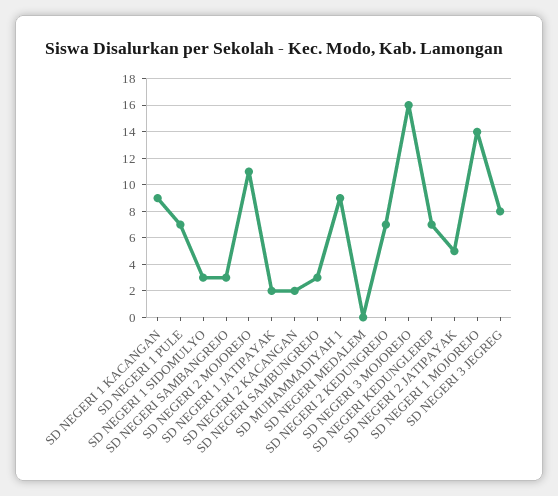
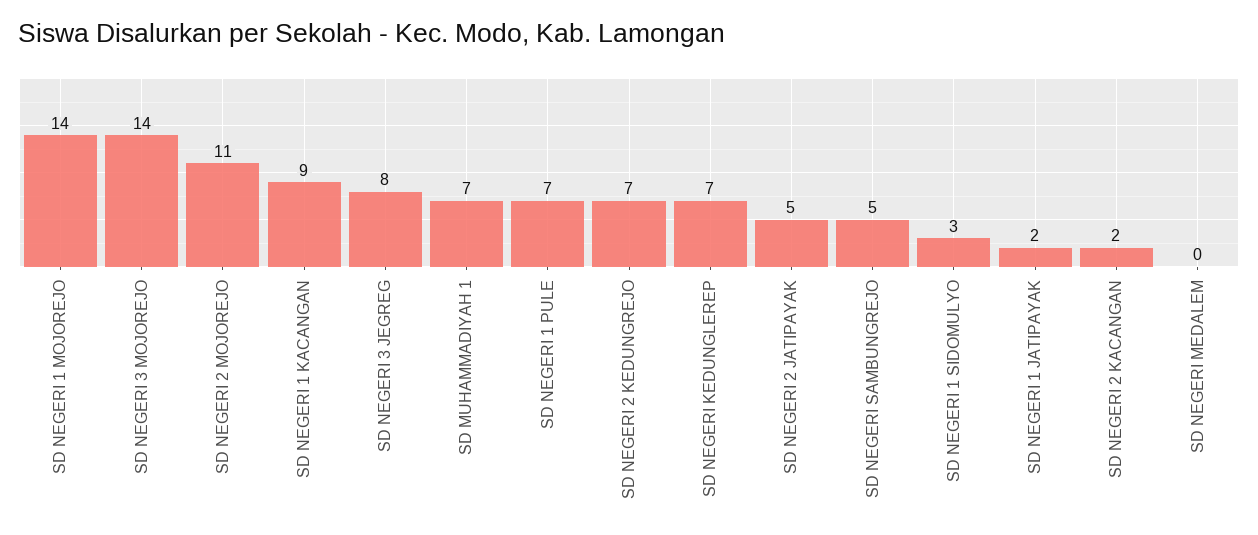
  {
    "SD NEGERI 1 KACANGAN": 9,
    "SD NEGERI 1 PULE": 7,
    "SD NEGERI 1 SIDOMULYO": 3,
-   "SD NEGERI SAMBANGREJO": 3,
    "SD NEGERI 2 MOJOREJO": 11,
    "SD NEGERI 1 JATIPAYAK": 2,
    "SD NEGERI 2 KACANGAN": 2,
-   "SD NEGERI SAMBUNGREJO": 3,
+   "SD NEGERI SAMBUNGREJO": 5,
-   "SD MUHAMMADIYAH 1": 9,
+   "SD MUHAMMADIYAH 1": 7,
    "SD NEGERI MEDALEM": 0,
    "SD NEGERI 2 KEDUNGREJO": 7,
-   "SD NEGERI 3 MOJOREJO": 16,
+   "SD NEGERI 3 MOJOREJO": 14,
    "SD NEGERI KEDUNGLEREP": 7,
    "SD NEGERI 2 JATIPAYAK": 5,
    "SD NEGERI 1 MOJOREJO": 14,
    "SD NEGERI 3 JEGREG": 8
  }

